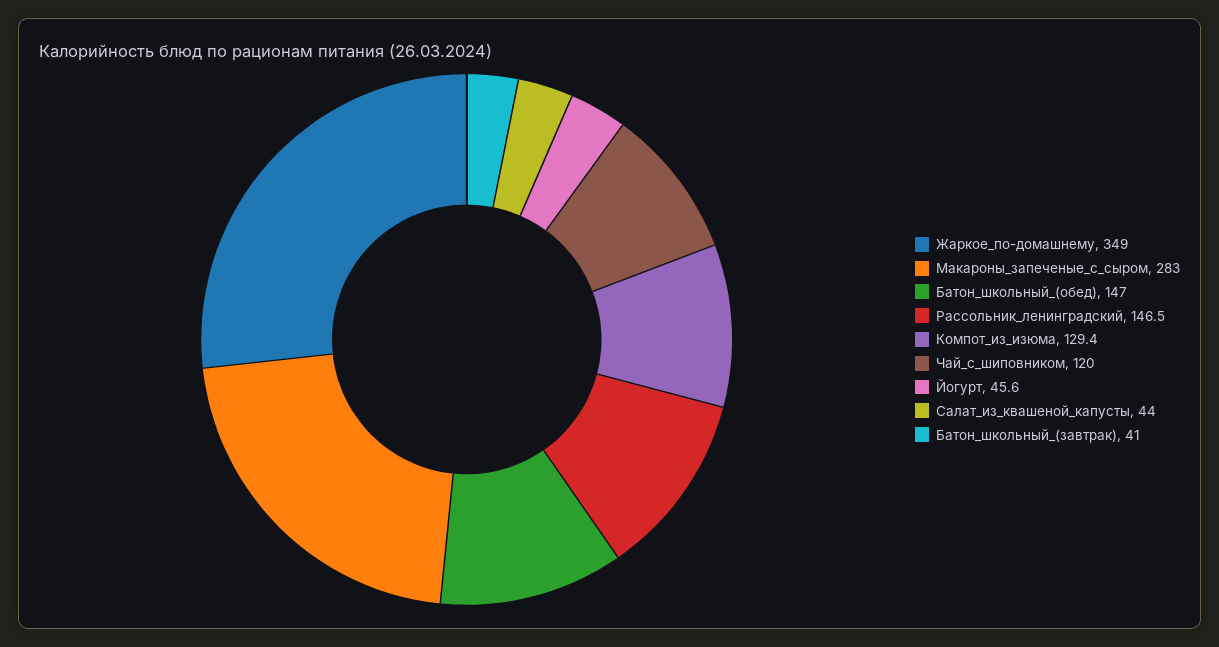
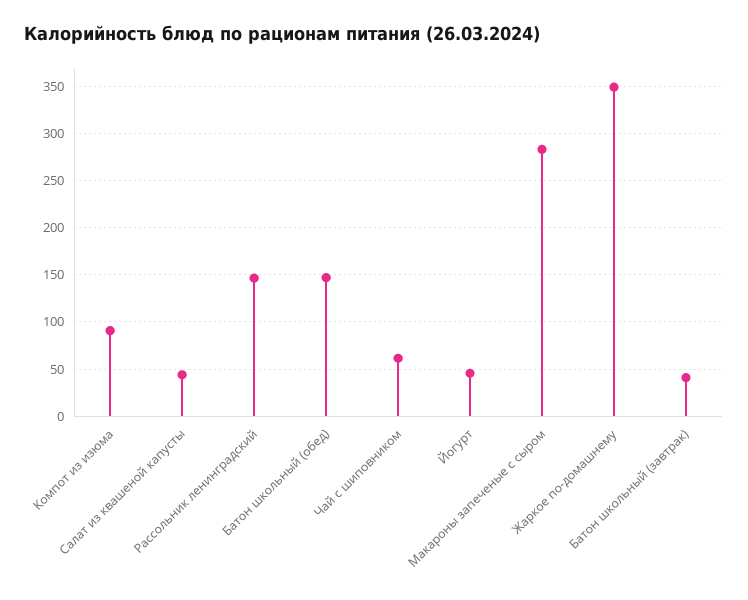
  {
    "Жаркое_по-домашнему": 349,
    "Макароны_запеченые_с_сыром": 283,
    "Батон_школьный_(обед)": 147,
    "Рассольник_ленинградский": 146.5,
-   "Компот_из_изюма": 129.4,
+   "Компот_из_изюма": 90,
-   "Чай_с_шиповником": 120,
+   "Чай_с_шиповником": 60,
    "Йогурт": 45.6,
    "Салат_из_квашеной_капусты": 44,
    "Батон_школьный_(завтрак)": 41
  }

